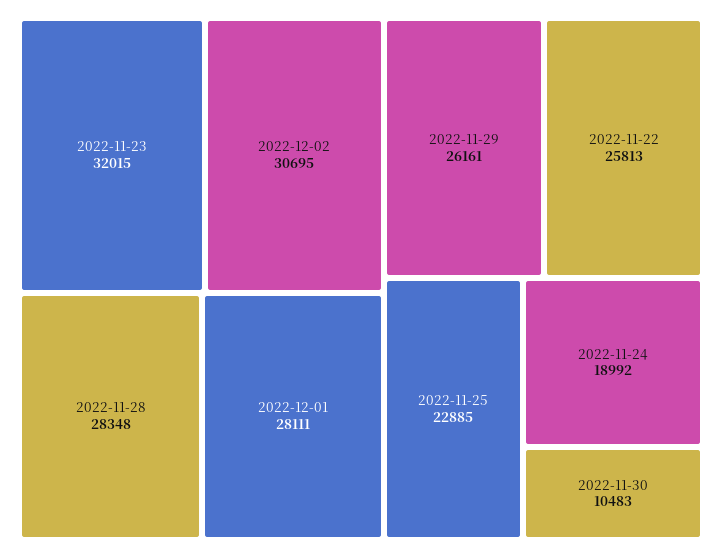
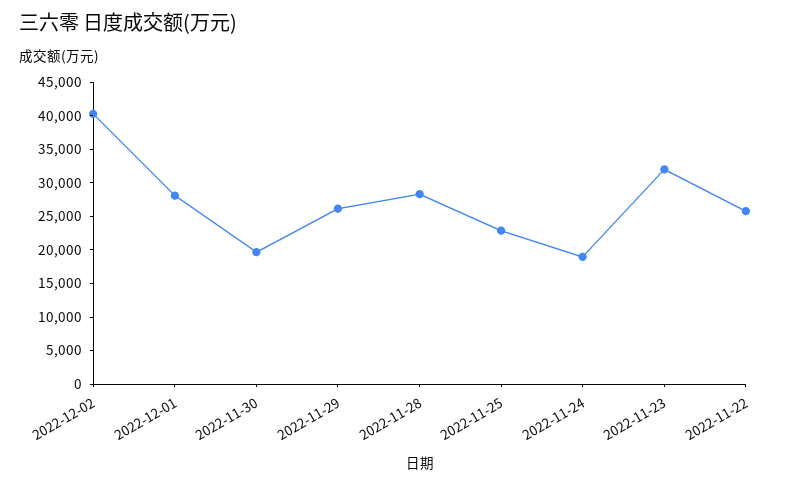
  {
    "2022-11-23": 32015,
-   "2022-12-02": 30695,
+   "2022-12-02": 40000,
    "2022-11-28": 28348,
    "2022-12-01": 28111,
    "2022-11-29": 26161,
    "2022-11-22": 25813,
    "2022-11-25": 22885,
    "2022-11-24": 18992,
-   "2022-11-30": 10483
+   "2022-11-30": 20000
  }

